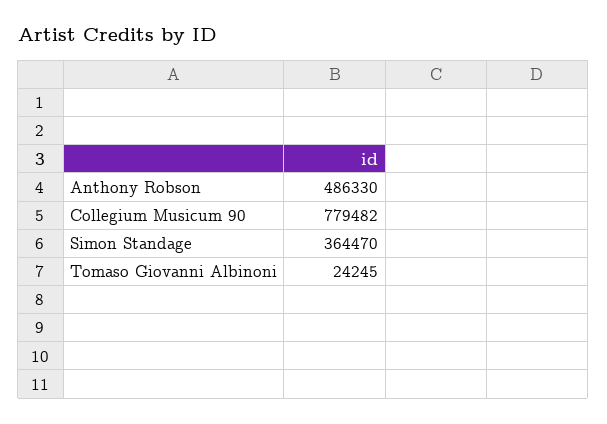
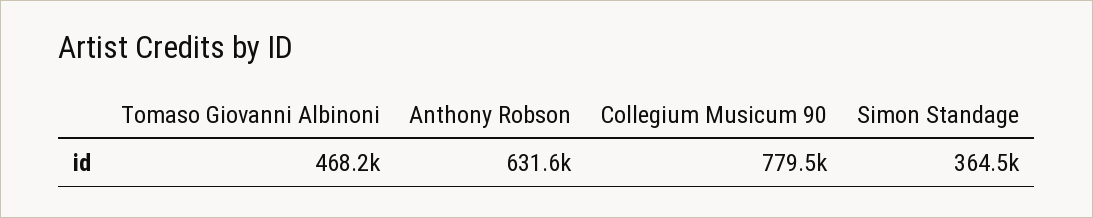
  {
-   "Anthony Robson": 486330,
+   "Anthony Robson": 631600,
    "Collegium Musicum 90": 779482,
    "Simon Standage": 364470,
-   "Tomaso Giovanni Albinoni": 24245
+   "Tomaso Giovanni Albinoni": 468200
  }

